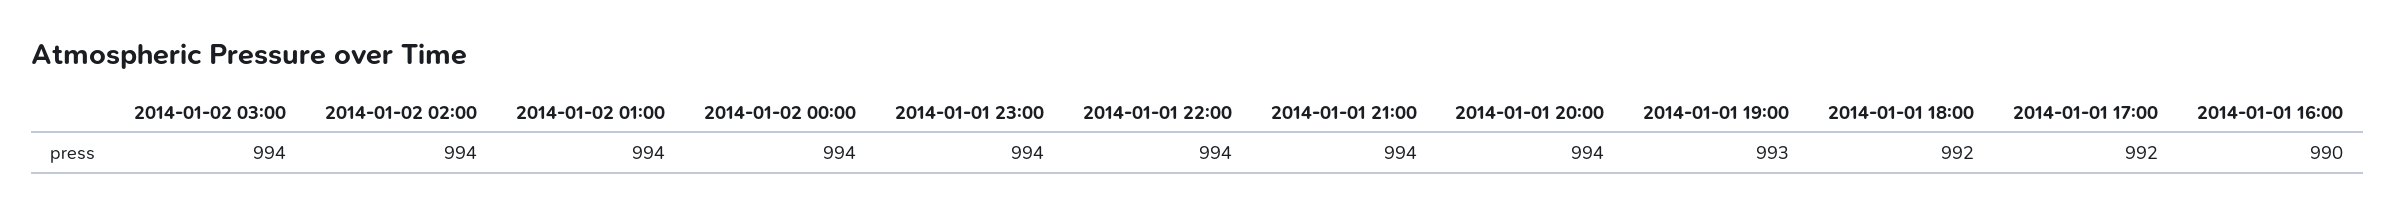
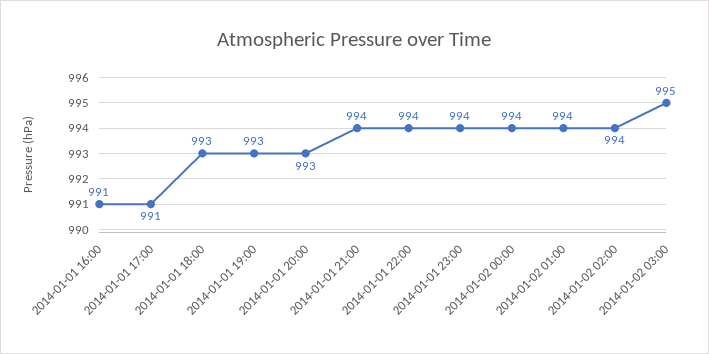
  {
-   "2014-01-02 03:00": 994,
+   "2014-01-02 03:00": 995,
    "2014-01-02 02:00": 994,
    "2014-01-02 01:00": 994,
    "2014-01-02 00:00": 994,
    "2014-01-01 23:00": 994,
    "2014-01-01 22:00": 994,
    "2014-01-01 21:00": 994,
-   "2014-01-01 20:00": 994,
+   "2014-01-01 20:00": 993,
    "2014-01-01 19:00": 993,
-   "2014-01-01 18:00": 992,
+   "2014-01-01 18:00": 993,
-   "2014-01-01 17:00": 992,
+   "2014-01-01 17:00": 991,
-   "2014-01-01 16:00": 990
+   "2014-01-01 16:00": 991
  }

